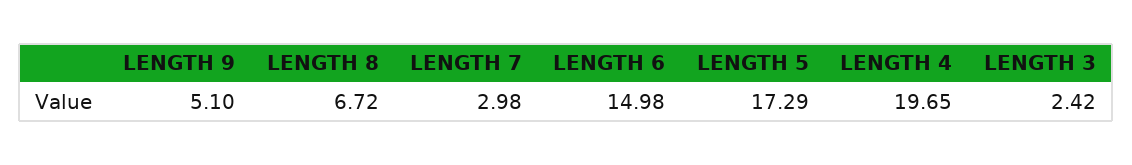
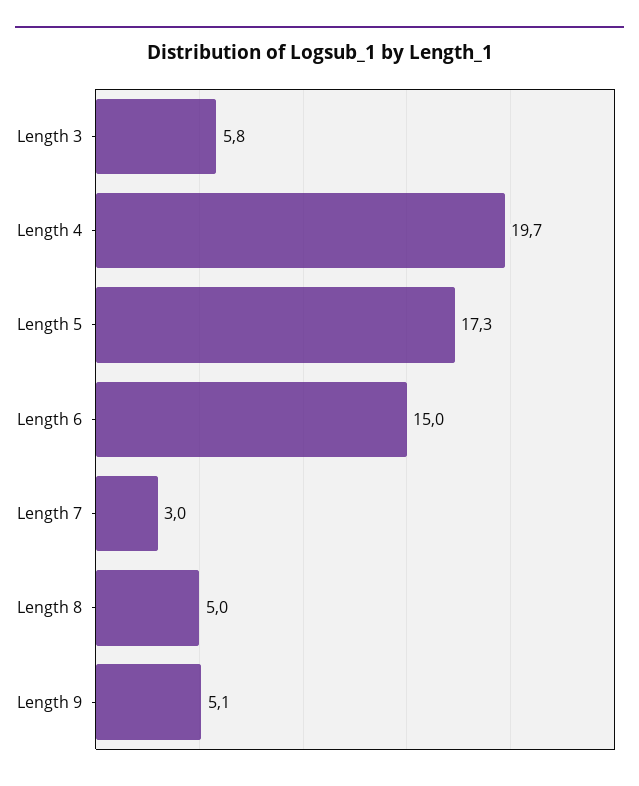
  {
    "LENGTH 9": 5.1,
-   "LENGTH 8": 6.72,
+   "LENGTH 8": 5,
    "LENGTH 7": 2.98,
    "LENGTH 6": 14.98,
    "LENGTH 5": 17.29,
    "LENGTH 4": 19.65,
-   "LENGTH 3": 2.42
+   "LENGTH 3": 5.8
  }

